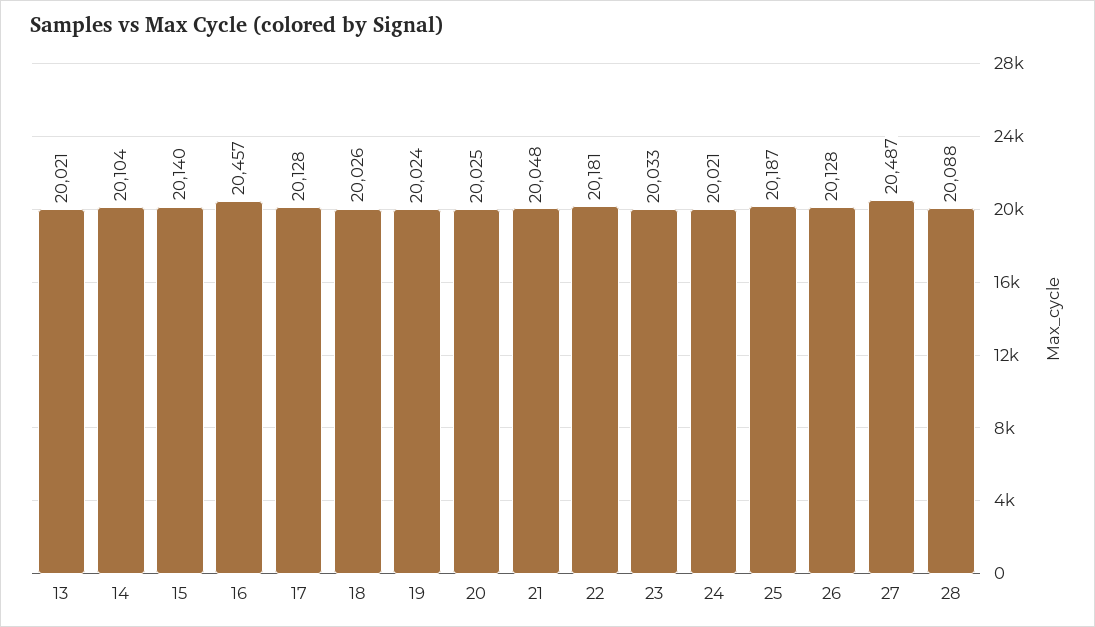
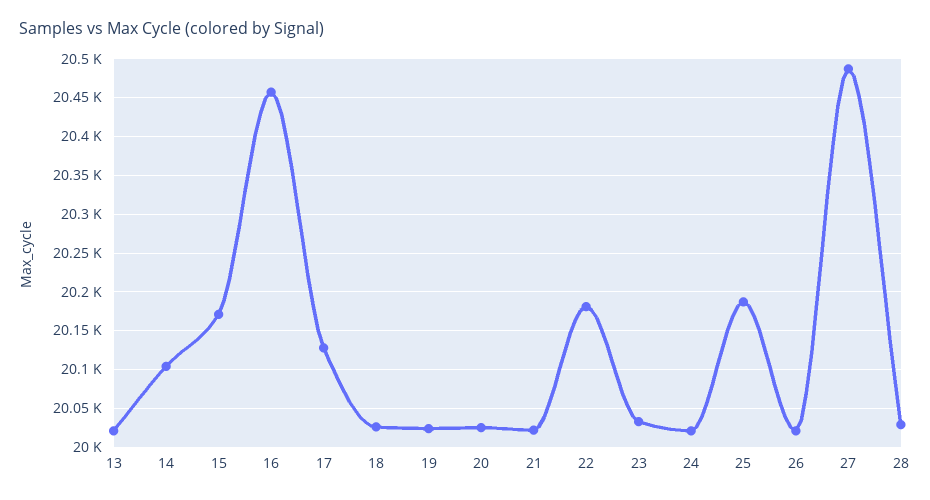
  {
    "13": 20021,
    "14": 20104,
-   "15": 20140,
+   "15": 20170,
    "16": 20457,
    "17": 20128,
    "18": 20026,
    "19": 20024,
    "20": 20025,
-   "21": 20048,
+   "21": 20020,
    "22": 20181,
    "23": 20033,
    "24": 20021,
    "25": 20187,
-   "26": 20128,
+   "26": 20020,
    "27": 20487,
-   "28": 20088
+   "28": 20030
  }

